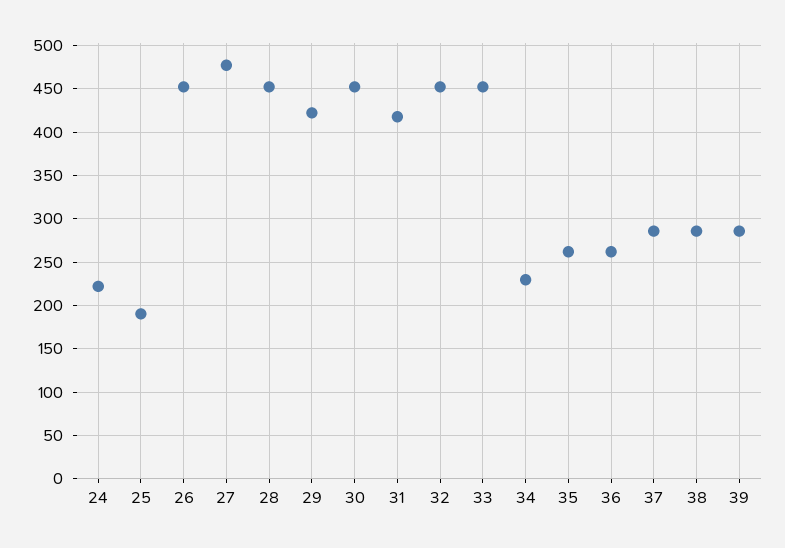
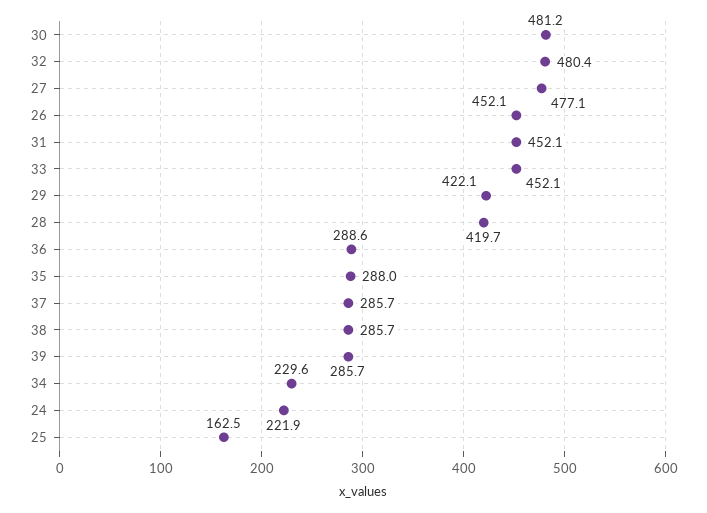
  {
    "24": 221.9,
-   "25": 190,
+   "25": 162.5,
    "26": 452.1,
    "27": 477.1,
-   "28": 450,
+   "28": 419.7,
    "29": 422.1,
-   "30": 450,
+   "30": 481.2,
-   "31": 420,
+   "31": 452.1,
-   "32": 450,
+   "32": 480.4,
    "33": 452.1,
    "34": 229.6,
-   "35": 260,
+   "35": 288,
-   "36": 260,
+   "36": 288.6,
    "37": 285.7,
    "38": 285.7,
    "39": 285.7
  }

